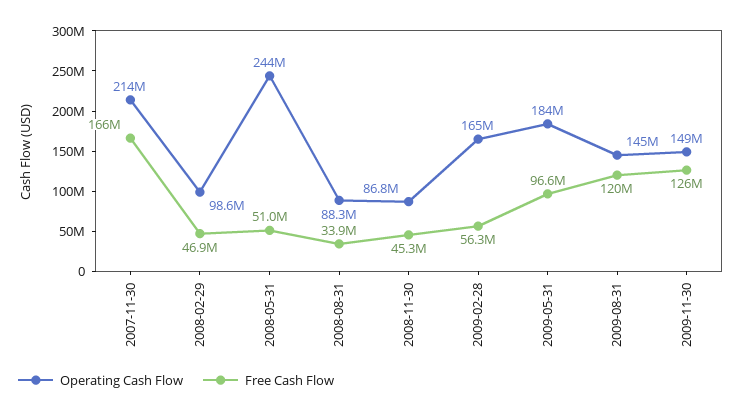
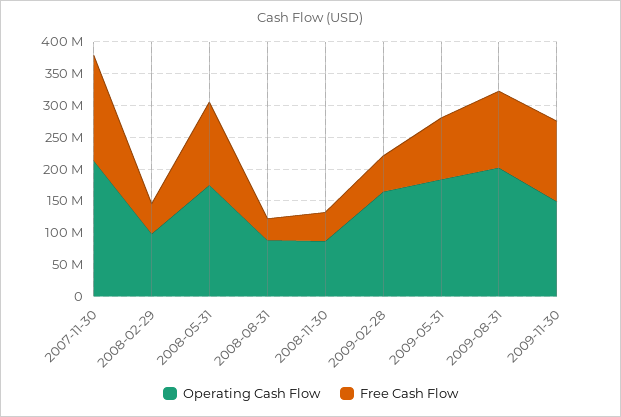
  {
    "Operating Cash Flow": {
      "2007-11-30": 214000000,
      "2008-02-29": 98600000,
-     "2008-05-31": 244000000,
+     "2008-05-31": 175000000,
      "2008-08-31": 88300000,
      "2008-11-30": 86800000,
      "2009-02-28": 165000000,
      "2009-05-31": 184000000,
-     "2009-08-31": 145000000,
+     "2009-08-31": 200000000,
      "2009-11-30": 149000000
    },
    "Free Cash Flow": {
      "2007-11-30": 166000000,
      "2008-02-29": 46900000,
-     "2008-05-31": 51000000,
+     "2008-05-31": 125000000,
      "2008-08-31": 33900000,
      "2008-11-30": 45300000,
      "2009-02-28": 56300000,
      "2009-05-31": 96600000,
      "2009-08-31": 120000000,
      "2009-11-30": 126000000
    }
  }

